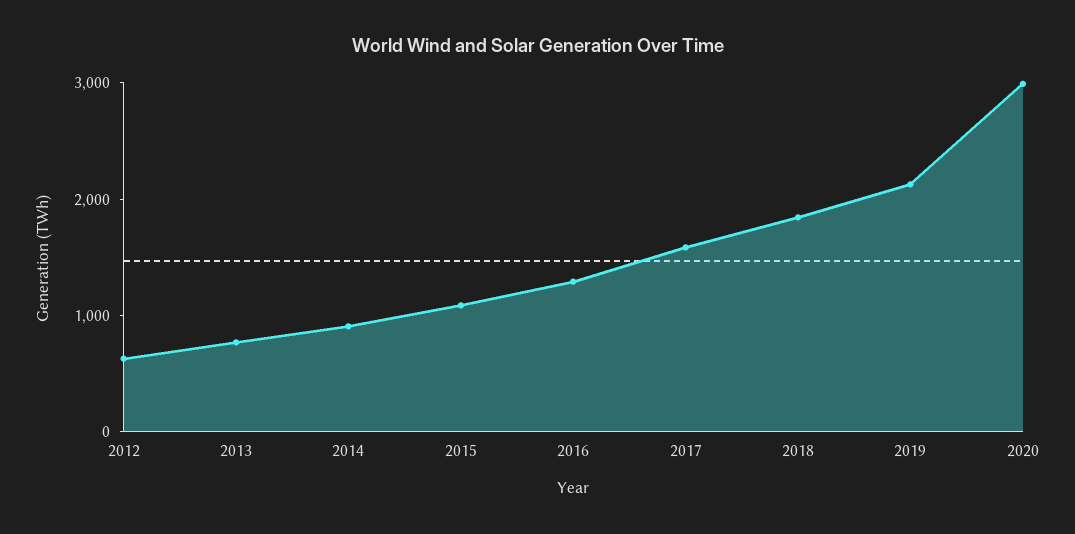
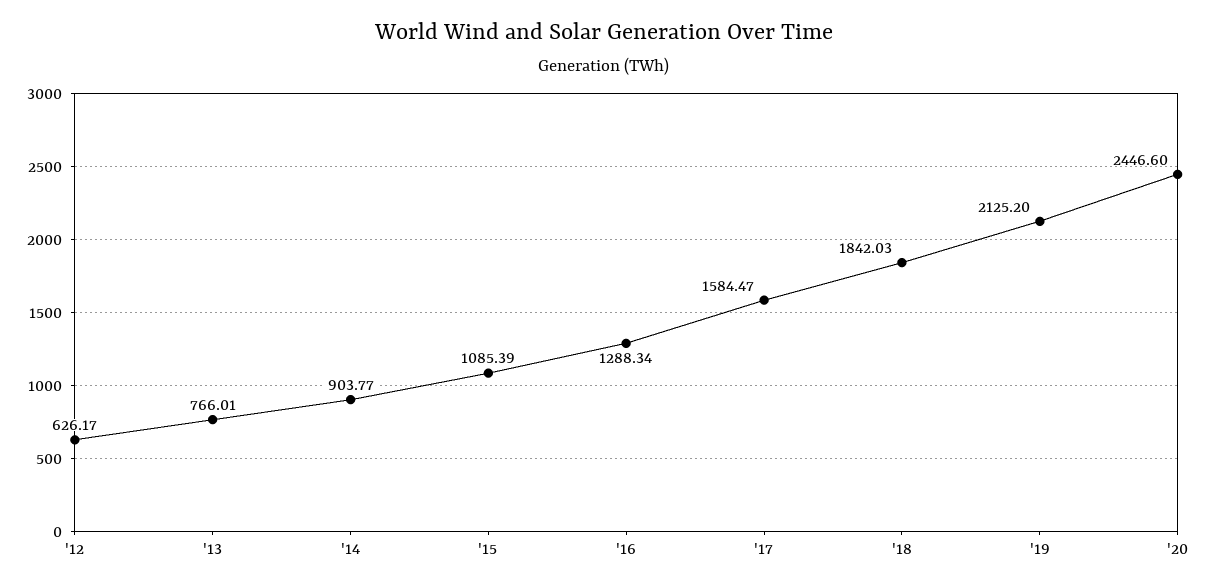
  {
    "2012": 626.17,
    "2013": 766.01,
    "2014": 903.77,
    "2015": 1085.39,
    "2016": 1288.34,
    "2017": 1584.47,
    "2018": 1842.03,
    "2019": 2125.2,
-   "2020": 3000
+   "2020": 2446.6
  }

